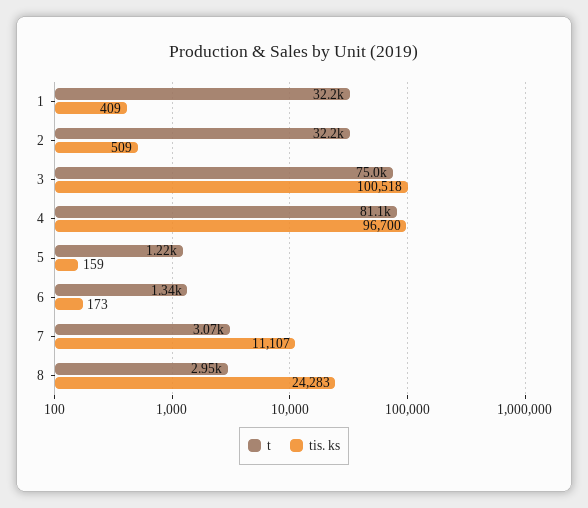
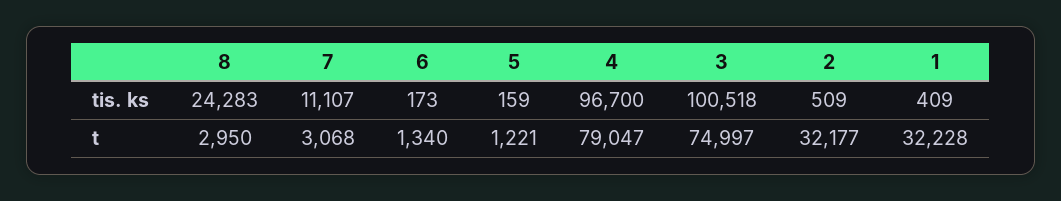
  {
    "t": {
      "1": 32228,
      "2": 32177,
      "3": 74997,
-     "4": 81100,
+     "4": 79047,
      "5": 1221,
      "6": 1340,
      "7": 3068,
      "8": 2950
    },
    "tis. ks": {
      "1": 409,
      "2": 509,
      "3": 100518,
      "4": 96700,
      "5": 159,
      "6": 173,
      "7": 11107,
      "8": 24283
    }
  }

